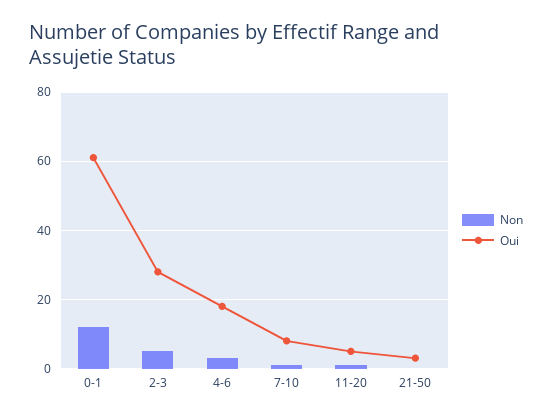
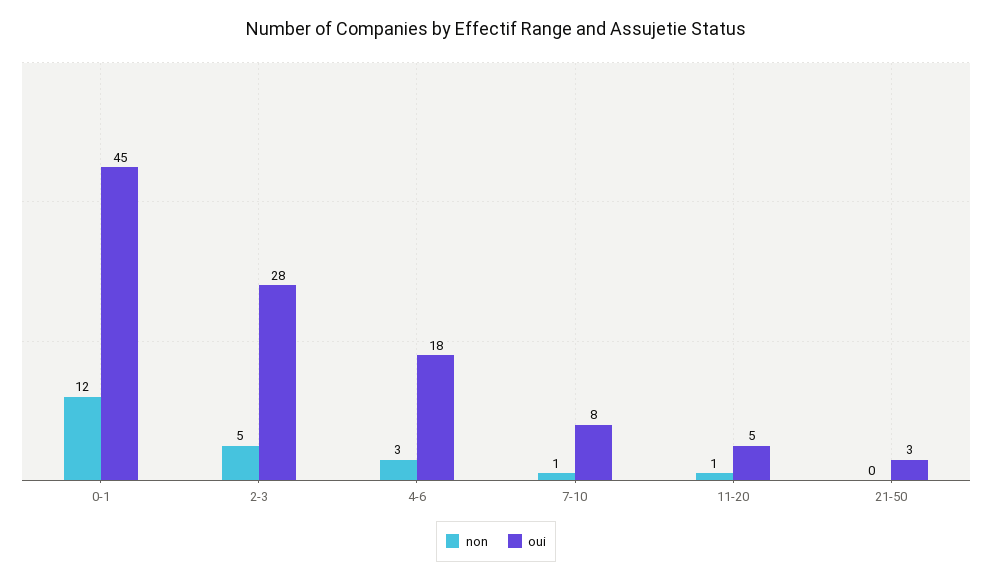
  {
    "Non": {
      "0-1": 12,
      "2-3": 5,
      "4-6": 3,
      "7-10": 1,
      "11-20": 1,
      "21-50": 0
    },
    "Oui": {
-     "0-1": 60,
+     "0-1": 45,
      "2-3": 28,
      "4-6": 18,
      "7-10": 8,
      "11-20": 5,
      "21-50": 3
    }
  }

